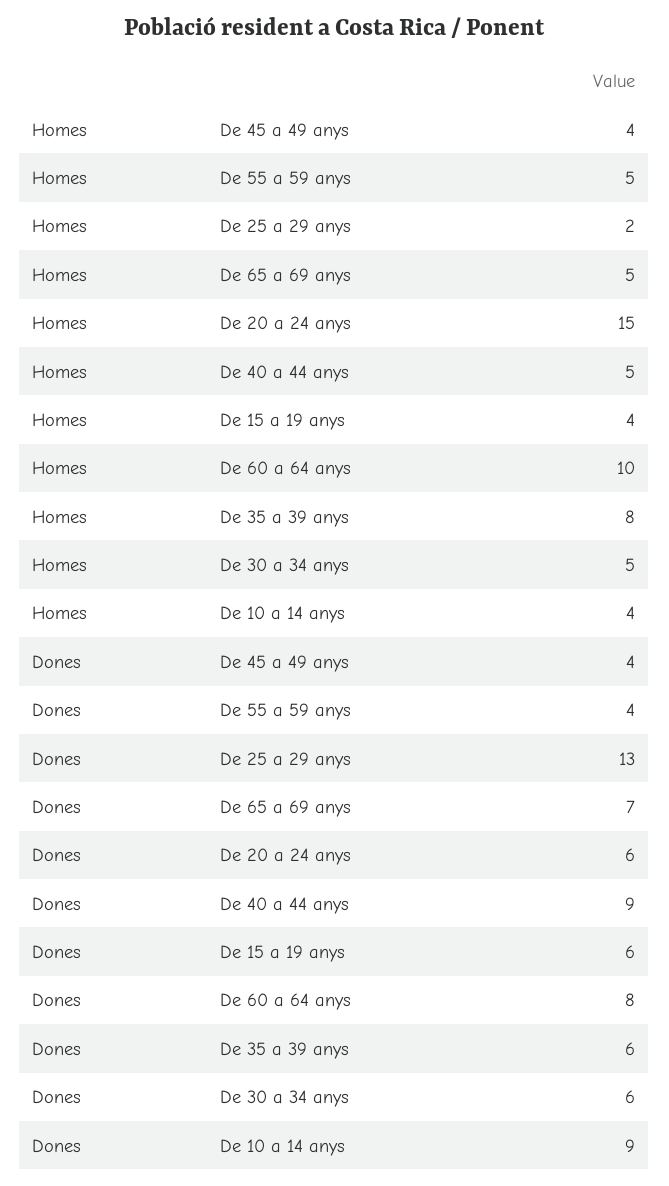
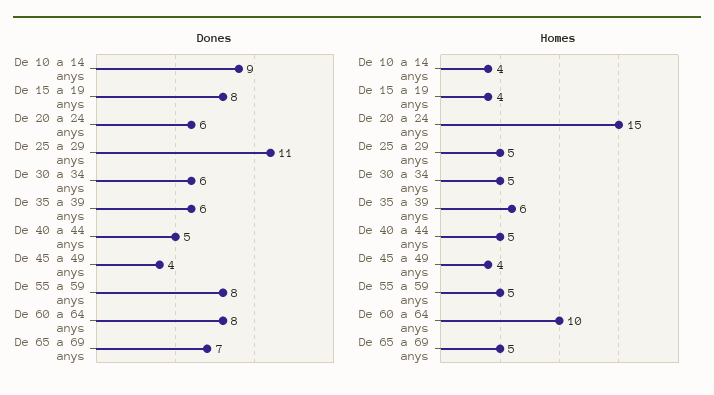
  {
    "Homes": {
      "De 45 a 49 anys": 4,
      "De 55 a 59 anys": 5,
-     "De 25 a 29 anys": 2,
+     "De 25 a 29 anys": 5,
      "De 65 a 69 anys": 5,
      "De 20 a 24 anys": 15,
      "De 40 a 44 anys": 5,
      "De 15 a 19 anys": 4,
      "De 60 a 64 anys": 10,
-     "De 35 a 39 anys": 8,
+     "De 35 a 39 anys": 6,
      "De 30 a 34 anys": 5,
      "De 10 a 14 anys": 4
    },
    "Dones": {
      "De 45 a 49 anys": 4,
-     "De 55 a 59 anys": 4,
+     "De 55 a 59 anys": 8,
-     "De 25 a 29 anys": 13,
+     "De 25 a 29 anys": 11,
      "De 65 a 69 anys": 7,
      "De 20 a 24 anys": 6,
-     "De 40 a 44 anys": 9,
+     "De 40 a 44 anys": 5,
-     "De 15 a 19 anys": 6,
+     "De 15 a 19 anys": 8,
      "De 60 a 64 anys": 8,
      "De 35 a 39 anys": 6,
      "De 30 a 34 anys": 6,
      "De 10 a 14 anys": 9
    }
  }

